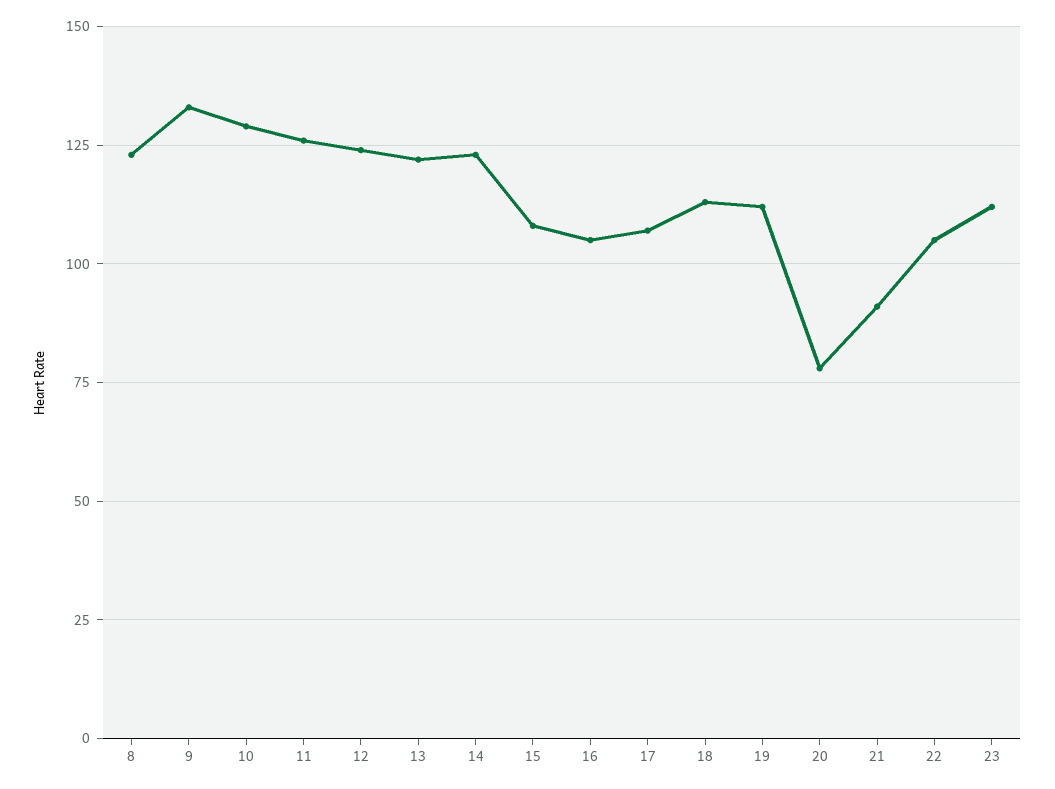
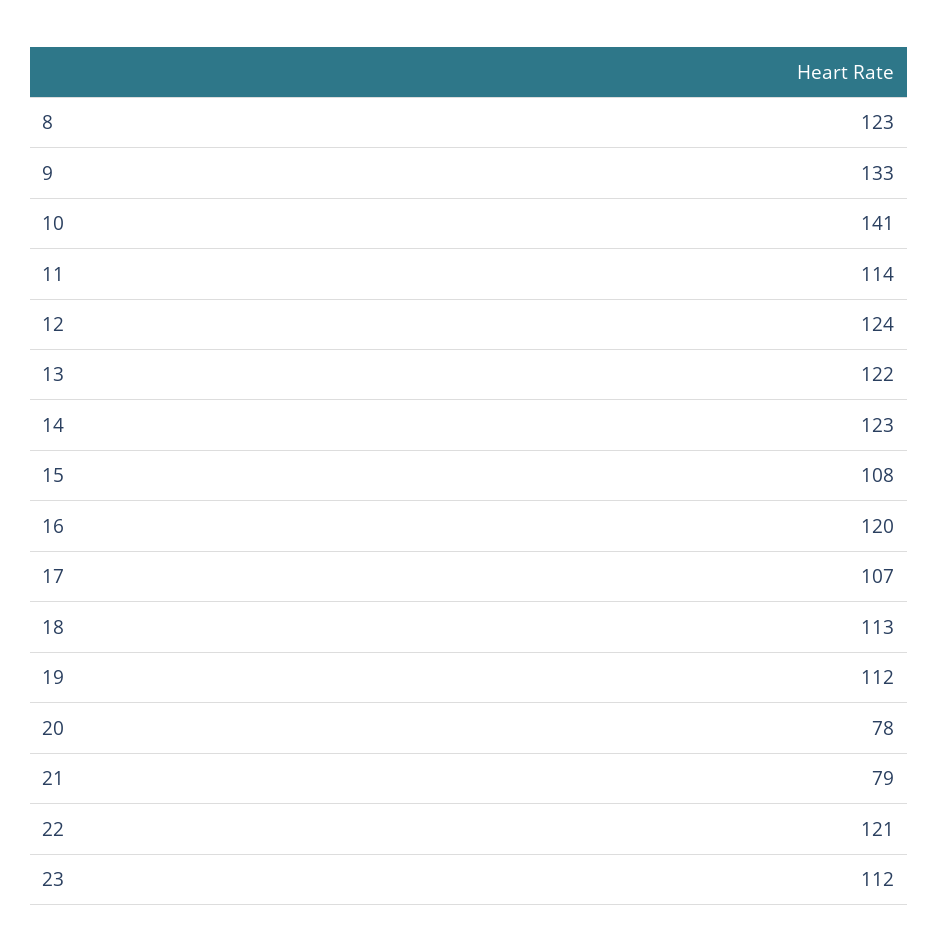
  {
    "8": 123,
    "9": 133,
-   "10": 130,
+   "10": 141,
-   "11": 125,
+   "11": 114,
    "12": 124,
    "13": 122,
    "14": 123,
    "15": 108,
-   "16": 105,
+   "16": 120,
    "17": 107,
    "18": 113,
    "19": 112,
    "20": 78,
-   "21": 90,
+   "21": 79,
-   "22": 105,
+   "22": 121,
    "23": 112
  }

